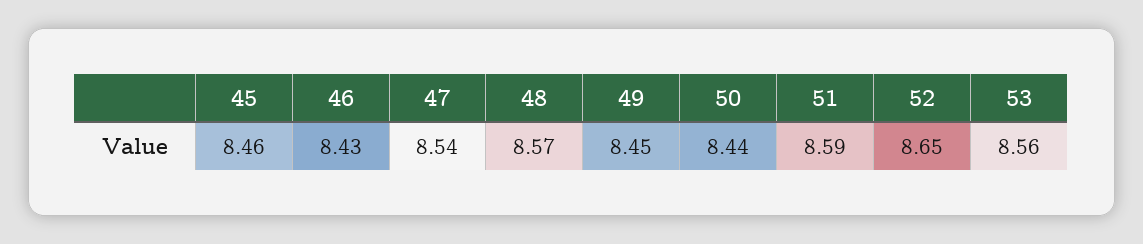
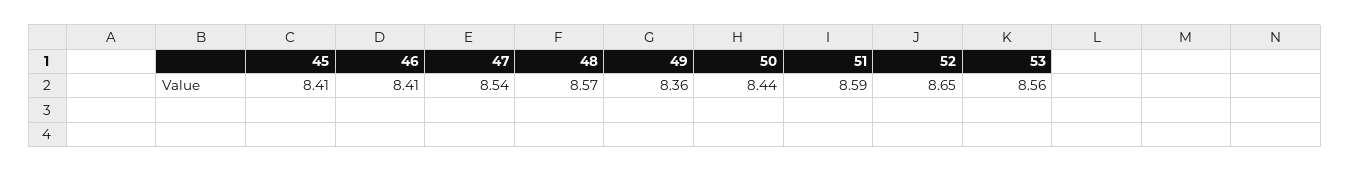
  {
-   "45": 8.46,
+   "45": 8.41,
-   "46": 8.43,
+   "46": 8.41,
    "47": 8.54,
    "48": 8.57,
-   "49": 8.45,
+   "49": 8.36,
    "50": 8.44,
    "51": 8.59,
    "52": 8.65,
    "53": 8.56
  }

